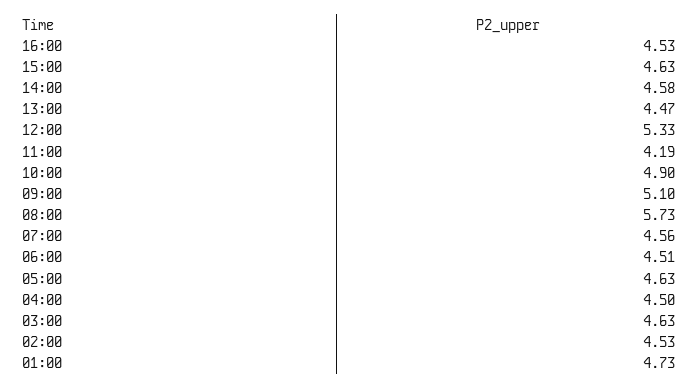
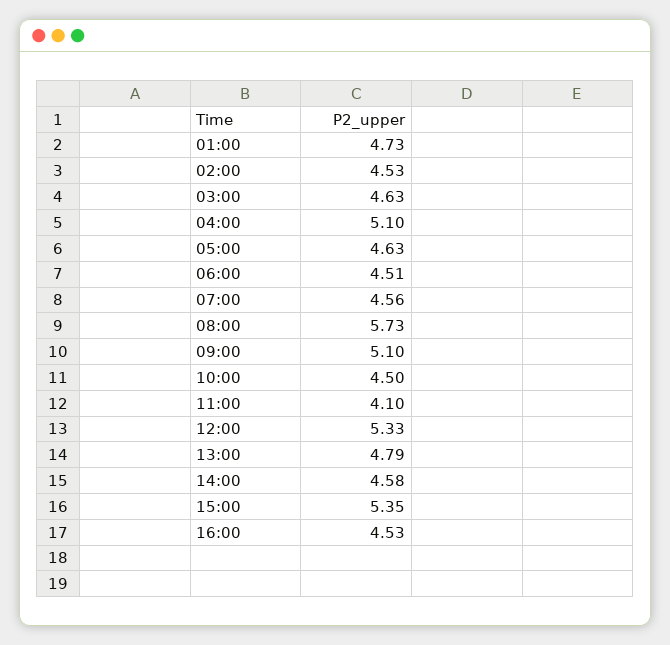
  {
    "16:00": 4.53,
-   "15:00": 4.63,
+   "15:00": 5.35,
    "14:00": 4.58,
-   "13:00": 4.47,
+   "13:00": 4.79,
    "12:00": 5.33,
-   "11:00": 4.19,
+   "11:00": 4.1,
-   "10:00": 4.9,
+   "10:00": 4.5,
    "09:00": 5.1,
    "08:00": 5.73,
    "07:00": 4.56,
    "06:00": 4.51,
    "05:00": 4.63,
-   "04:00": 4.5,
+   "04:00": 5.1,
    "03:00": 4.63,
    "02:00": 4.53,
    "01:00": 4.73
  }

